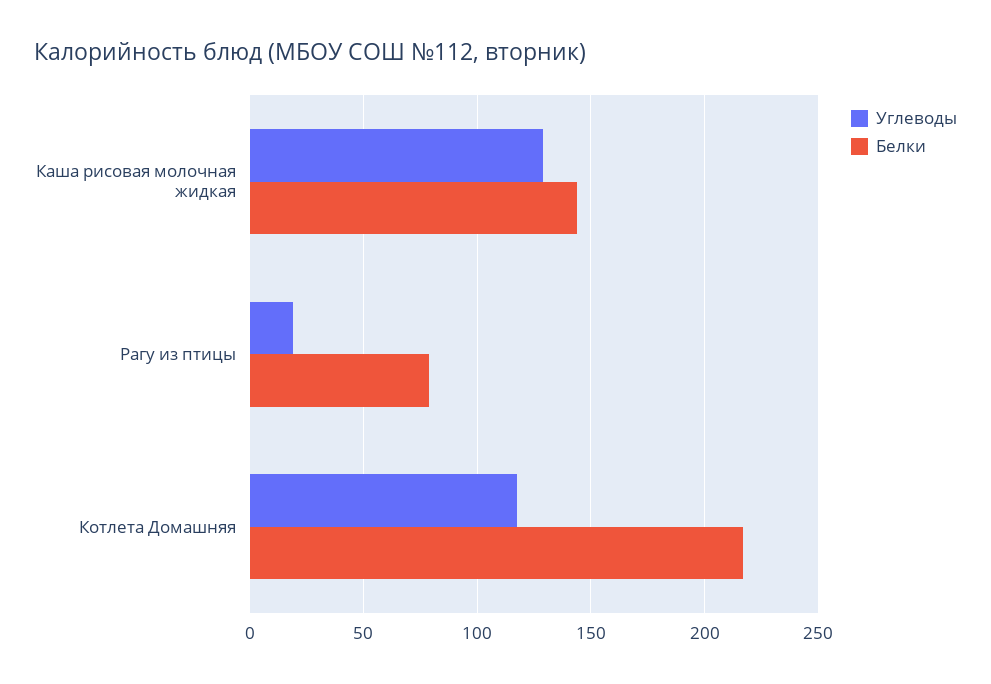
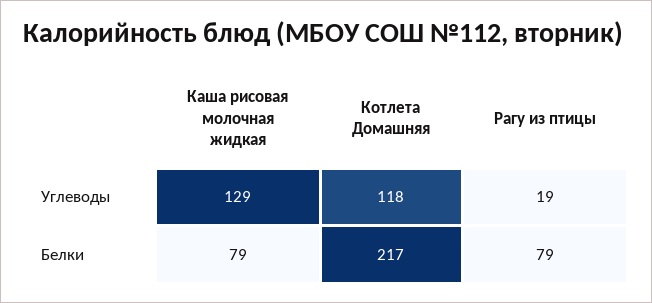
  {
    "Углеводы": {
      "Каша рисовая молочная жидкая": 129,
      "Рагу из птицы": 19,
      "Котлета Домашняя": 118
    },
    "Белки": {
-     "Каша рисовая молочная жидкая": 145,
+     "Каша рисовая молочная жидкая": 79,
      "Рагу из птицы": 79,
      "Котлета Домашняя": 217
    }
  }

